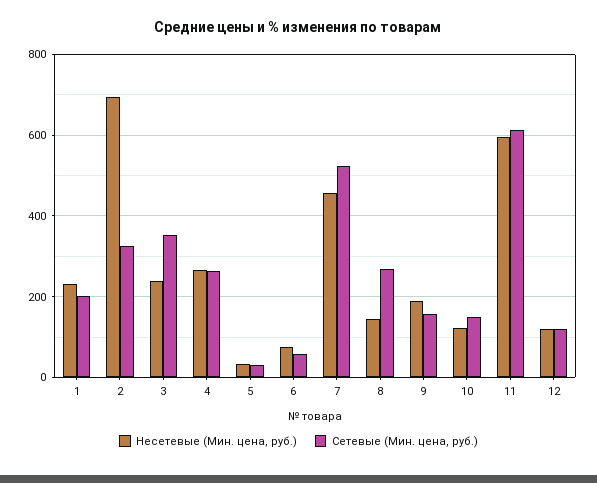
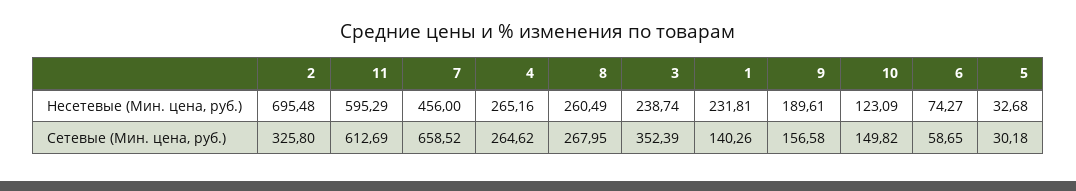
  {
    "Несетевые (Мин. цена, руб.)": {
      "1": 231.81,
      "2": 695.48,
      "3": 238.74,
      "4": 265.16,
      "5": 32.68,
      "6": 74.27,
      "7": 456,
-     "8": 140,
+     "8": 260.49,
      "9": 189.61,
      "10": 123.09,
-     "11": 595.29,
+     "11": 595.29
-     "12": 120
    },
    "Сетевые (Мин. цена, руб.)": {
-     "1": 200,
+     "1": 140.26,
      "2": 325.8,
      "3": 352.39,
      "4": 264.62,
      "5": 30.18,
      "6": 58.65,
-     "7": 520,
+     "7": 658.52,
      "8": 267.95,
      "9": 156.58,
      "10": 149.82,
-     "11": 612.69,
+     "11": 612.69
-     "12": 120
    }
  }

